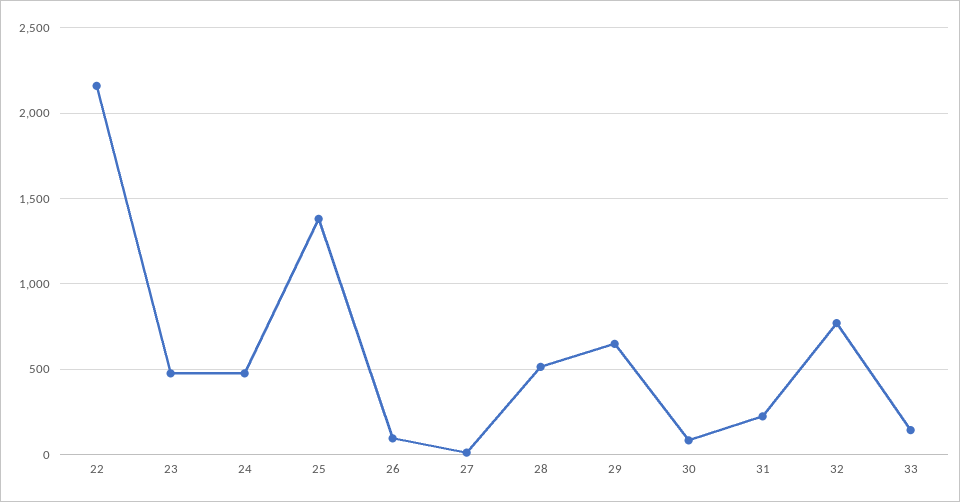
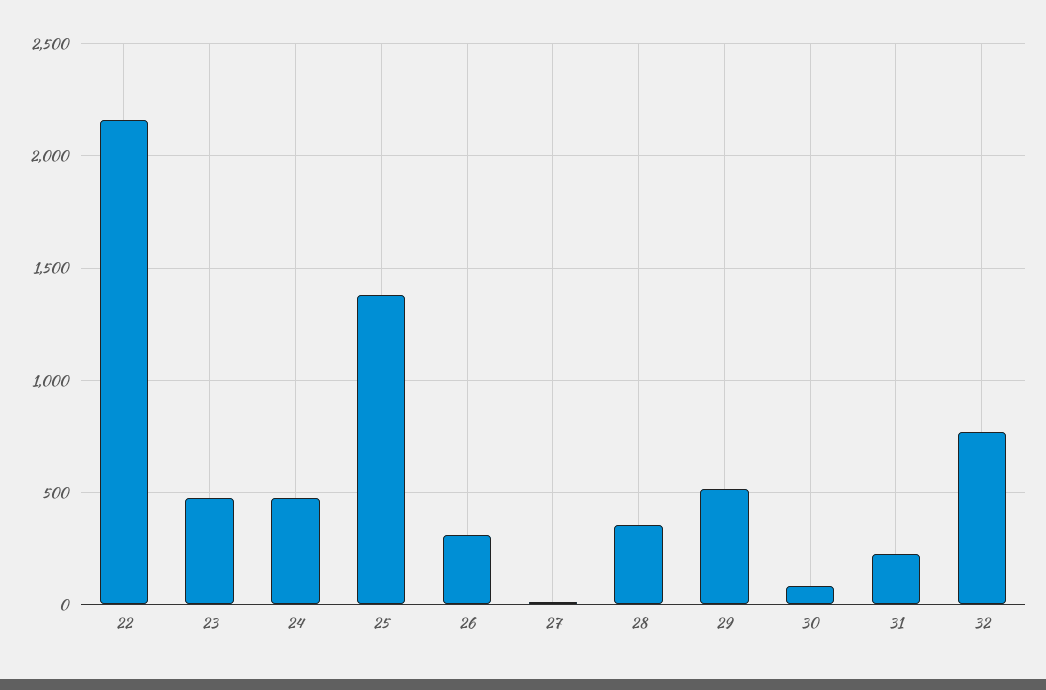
  {
    "22": 2150,
    "23": 500,
    "24": 500,
    "25": 1400,
-   "26": 100,
+   "26": 300,
    "27": 0,
-   "28": 500,
+   "28": 350,
-   "29": 650,
+   "29": 500,
    "30": 100,
    "31": 200,
-   "32": 750,
+   "32": 750
-   "33": 150
  }

